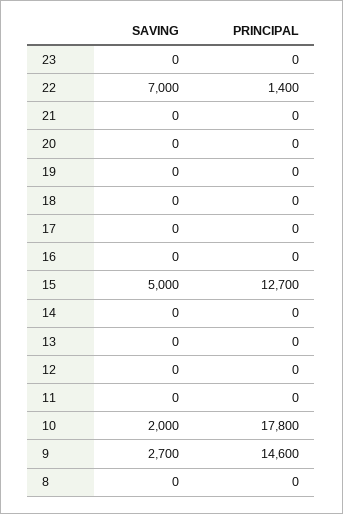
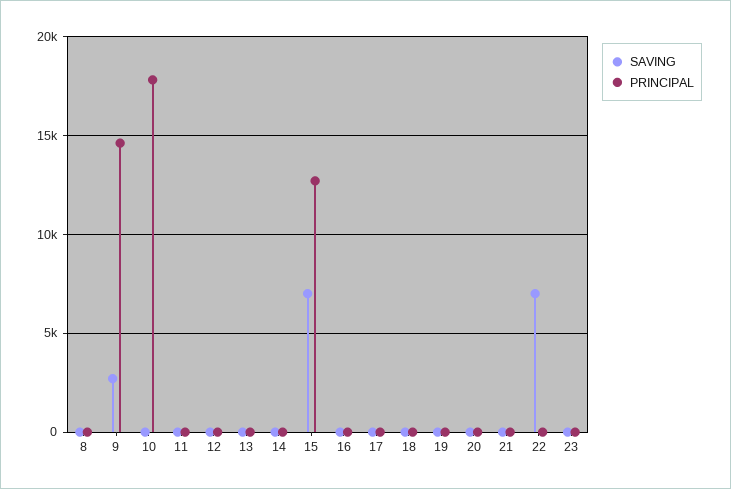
  {
    "SAVING": {
      "23": 0,
      "22": 7000,
      "21": 0,
      "20": 0,
      "19": 0,
      "18": 0,
      "17": 0,
      "16": 0,
-     "15": 5000,
+     "15": 7000,
      "14": 0,
      "13": 0,
      "12": 0,
      "11": 0,
-     "10": 2000,
+     "10": 0,
      "9": 2700,
      "8": 0
    },
    "PRINCIPAL": {
      "23": 0,
-     "22": 1400,
+     "22": 0,
      "21": 0,
      "20": 0,
      "19": 0,
      "18": 0,
      "17": 0,
      "16": 0,
      "15": 12700,
      "14": 0,
      "13": 0,
      "12": 0,
      "11": 0,
      "10": 17800,
      "9": 14600,
      "8": 0
    }
  }

